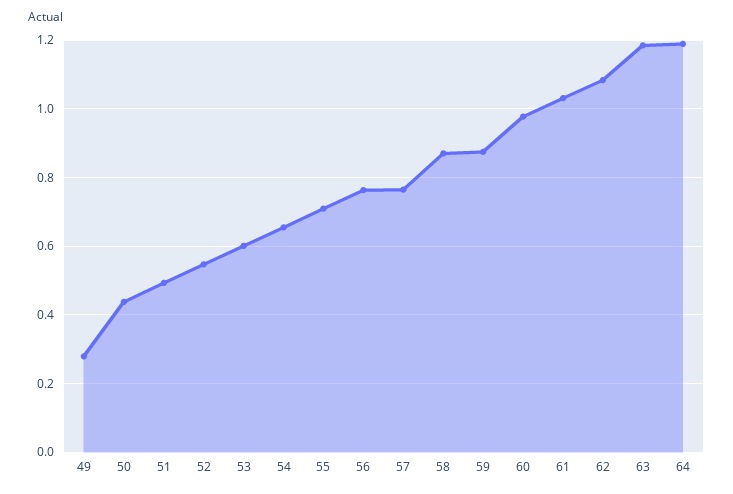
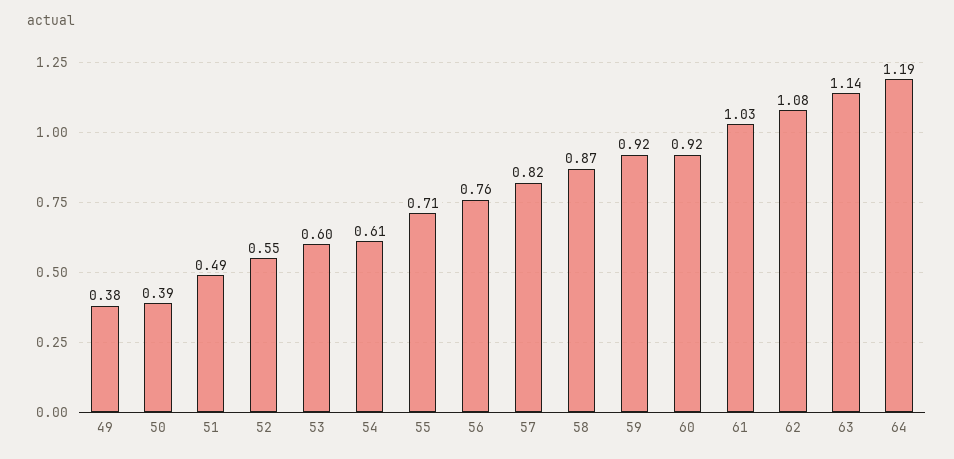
  {
-   "49": 0.28,
+   "49": 0.38,
-   "50": 0.44,
+   "50": 0.39,
    "51": 0.49,
    "52": 0.55,
    "53": 0.6,
-   "54": 0.66,
+   "54": 0.61,
    "55": 0.71,
    "56": 0.76,
-   "57": 0.76,
+   "57": 0.82,
    "58": 0.87,
-   "59": 0.88,
+   "59": 0.92,
-   "60": 0.98,
+   "60": 0.92,
    "61": 1.03,
    "62": 1.08,
-   "63": 1.18,
+   "63": 1.14,
    "64": 1.19
  }

